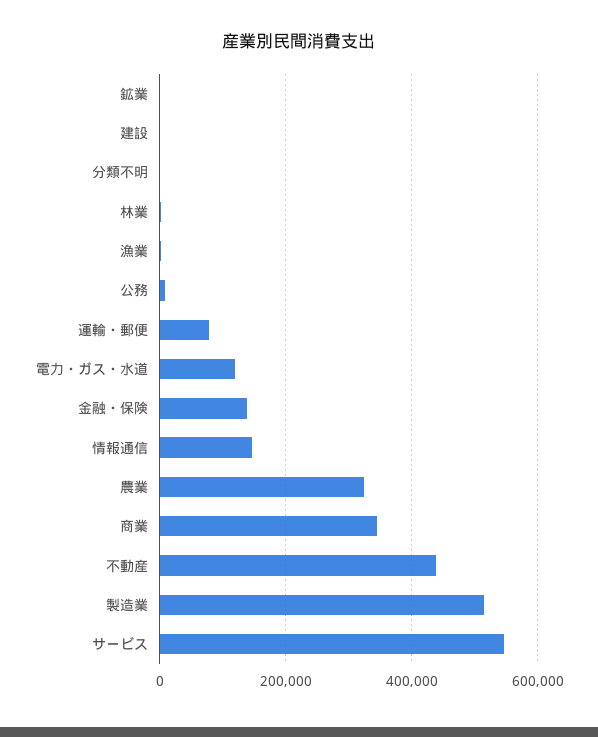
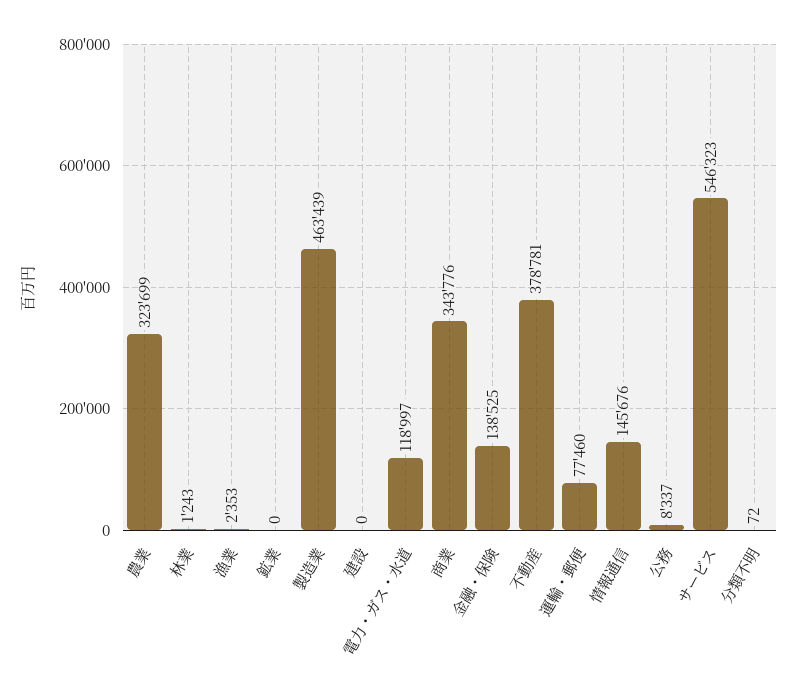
  {
    "鉱業": 0,
    "建設": 0,
    "分類不明": 72,
    "林業": 1243,
    "漁業": 2353,
    "公務": 8337,
    "運輸・郵便": 77460,
    "電力・ガス・水道": 118997,
    "金融・保険": 138525,
    "情報通信": 145676,
    "農業": 323699,
    "商業": 343776,
-   "不動産": 440000,
+   "不動産": 378781,
-   "製造業": 520000,
+   "製造業": 463439,
    "サービス": 546323
  }

